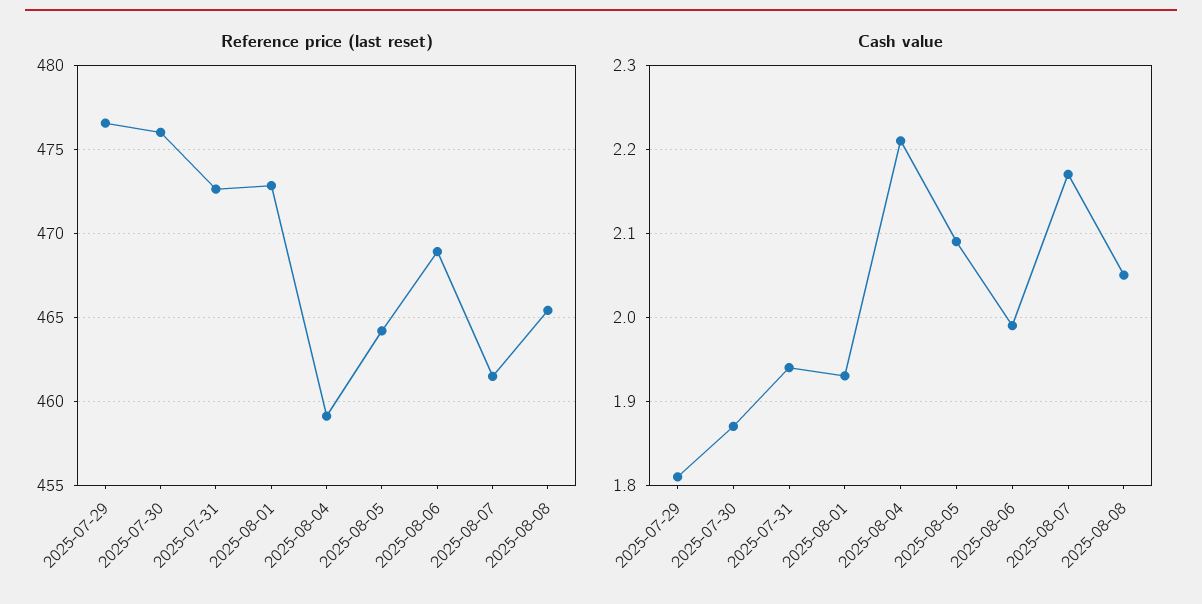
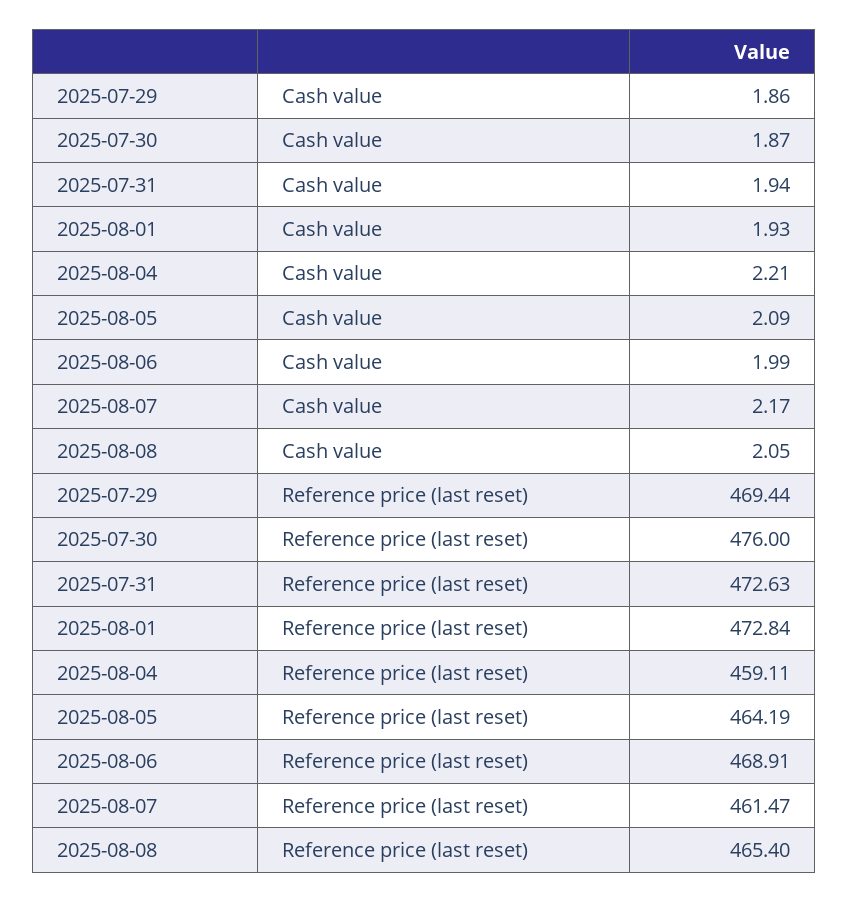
  {
    "Reference price (last reset)": {
-     "2025-07-29": 476.5,
+     "2025-07-29": 469.44,
      "2025-07-30": 476,
      "2025-07-31": 472.63,
      "2025-08-01": 472.84,
      "2025-08-04": 459.11,
      "2025-08-05": 464.19,
      "2025-08-06": 468.91,
      "2025-08-07": 461.47,
      "2025-08-08": 465.4
    },
    "Cash value": {
-     "2025-07-29": 1.81,
+     "2025-07-29": 1.86,
      "2025-07-30": 1.87,
      "2025-07-31": 1.94,
      "2025-08-01": 1.93,
      "2025-08-04": 2.21,
      "2025-08-05": 2.09,
      "2025-08-06": 1.99,
      "2025-08-07": 2.17,
      "2025-08-08": 2.05
    }
  }

